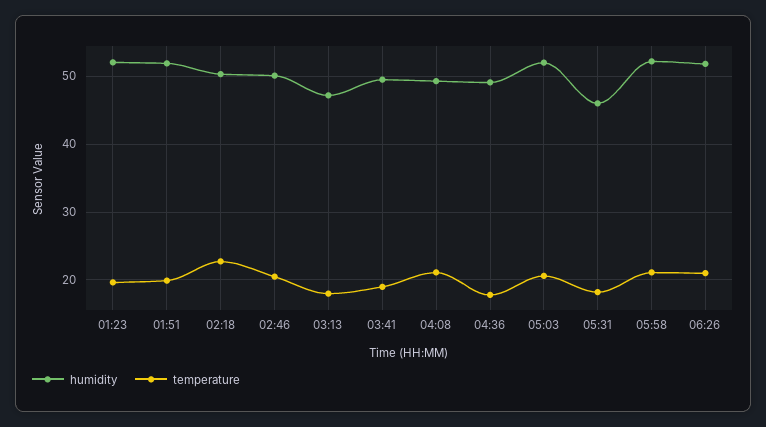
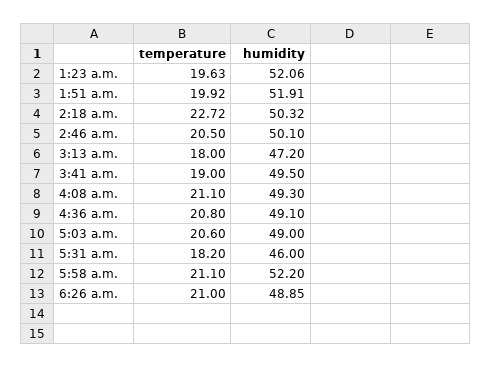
  {
    "humidity": {
      "01:23": 52.06,
      "01:51": 51.91,
      "02:18": 50.32,
      "02:46": 50.1,
      "03:13": 47.2,
      "03:41": 49.5,
      "04:08": 49.3,
      "04:36": 49.1,
-     "05:03": 52,
+     "05:03": 49,
      "05:31": 46,
      "05:58": 52.2,
-     "06:26": 52
+     "06:26": 48.85
    },
    "temperature": {
      "01:23": 19.63,
      "01:51": 19.92,
      "02:18": 22.72,
      "02:46": 20.5,
      "03:13": 18,
      "03:41": 19,
      "04:08": 21.1,
-     "04:36": 18,
+     "04:36": 20.8,
      "05:03": 20.6,
      "05:31": 18.2,
      "05:58": 21.1,
      "06:26": 21
    }
  }

